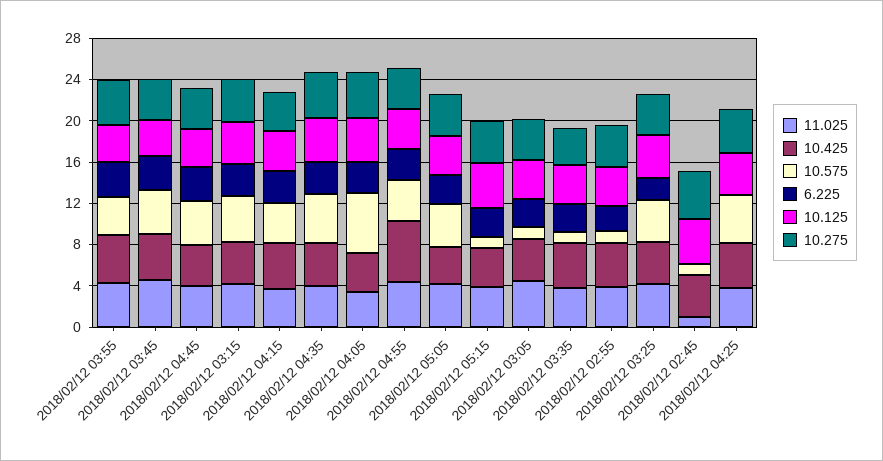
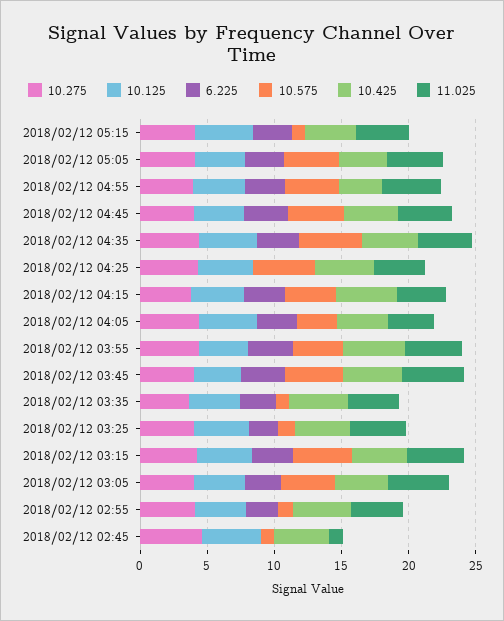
  {
    "11.025": {
      "2018/02/12 03:55": 4,
      "2018/02/12 03:45": 5,
      "2018/02/12 04:45": 4,
      "2018/02/12 03:15": 4,
      "2018/02/12 04:15": 4,
      "2018/02/12 04:35": 4,
      "2018/02/12 04:05": 3,
      "2018/02/12 04:55": 4,
      "2018/02/12 05:05": 4,
      "2018/02/12 05:15": 4,
      "2018/02/12 03:05": 5,
      "2018/02/12 03:35": 4,
      "2018/02/12 02:55": 4,
      "2018/02/12 03:25": 4,
      "2018/02/12 02:45": 1,
      "2018/02/12 04:25": 4
    },
    "10.425": {
      "2018/02/12 03:55": 5,
      "2018/02/12 03:45": 4,
      "2018/02/12 04:45": 4,
      "2018/02/12 03:15": 4,
      "2018/02/12 04:15": 5,
      "2018/02/12 04:35": 4,
      "2018/02/12 04:05": 4,
-     "2018/02/12 04:55": 6,
+     "2018/02/12 04:55": 3,
      "2018/02/12 05:05": 4,
      "2018/02/12 05:15": 4,
      "2018/02/12 03:05": 4,
      "2018/02/12 03:35": 4,
      "2018/02/12 02:55": 4,
      "2018/02/12 03:25": 4,
      "2018/02/12 02:45": 4,
      "2018/02/12 04:25": 4
    },
    "10.575": {
      "2018/02/12 03:55": 4,
      "2018/02/12 03:45": 4,
      "2018/02/12 04:45": 4,
      "2018/02/12 03:15": 4,
      "2018/02/12 04:15": 4,
      "2018/02/12 04:35": 5,
-     "2018/02/12 04:05": 6,
+     "2018/02/12 04:05": 3,
      "2018/02/12 04:55": 4,
      "2018/02/12 05:05": 4,
      "2018/02/12 05:15": 1,
-     "2018/02/12 03:05": 1,
+     "2018/02/12 03:05": 4,
      "2018/02/12 03:35": 1,
      "2018/02/12 02:55": 1,
-     "2018/02/12 03:25": 4,
+     "2018/02/12 03:25": 1,
      "2018/02/12 02:45": 1,
      "2018/02/12 04:25": 5
    },
    "6.225": {
      "2018/02/12 03:55": 3,
      "2018/02/12 03:45": 3,
      "2018/02/12 04:45": 3,
      "2018/02/12 03:15": 3,
      "2018/02/12 04:15": 3,
      "2018/02/12 04:35": 3,
      "2018/02/12 04:05": 3,
      "2018/02/12 04:55": 3,
      "2018/02/12 05:05": 3,
      "2018/02/12 05:15": 3,
      "2018/02/12 03:05": 3,
      "2018/02/12 03:35": 3,
      "2018/02/12 02:55": 2,
      "2018/02/12 03:25": 2,
      "2018/02/12 02:45": 0,
      "2018/02/12 04:25": 0
    },
    "10.125": {
      "2018/02/12 03:55": 4,
      "2018/02/12 03:45": 4,
      "2018/02/12 04:45": 4,
      "2018/02/12 03:15": 4,
      "2018/02/12 04:15": 4,
      "2018/02/12 04:35": 4,
      "2018/02/12 04:05": 4,
      "2018/02/12 04:55": 4,
      "2018/02/12 05:05": 4,
      "2018/02/12 05:15": 4,
      "2018/02/12 03:05": 4,
      "2018/02/12 03:35": 4,
      "2018/02/12 02:55": 4,
      "2018/02/12 03:25": 4,
      "2018/02/12 02:45": 4,
      "2018/02/12 04:25": 4
    },
    "10.275": {
      "2018/02/12 03:55": 4,
      "2018/02/12 03:45": 4,
      "2018/02/12 04:45": 4,
      "2018/02/12 03:15": 4,
      "2018/02/12 04:15": 4,
      "2018/02/12 04:35": 4,
      "2018/02/12 04:05": 4,
      "2018/02/12 04:55": 4,
      "2018/02/12 05:05": 4,
      "2018/02/12 05:15": 4,
      "2018/02/12 03:05": 4,
      "2018/02/12 03:35": 4,
      "2018/02/12 02:55": 4,
      "2018/02/12 03:25": 4,
      "2018/02/12 02:45": 5,
      "2018/02/12 04:25": 4
    }
  }

